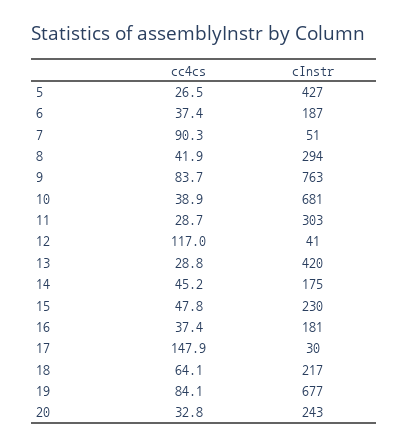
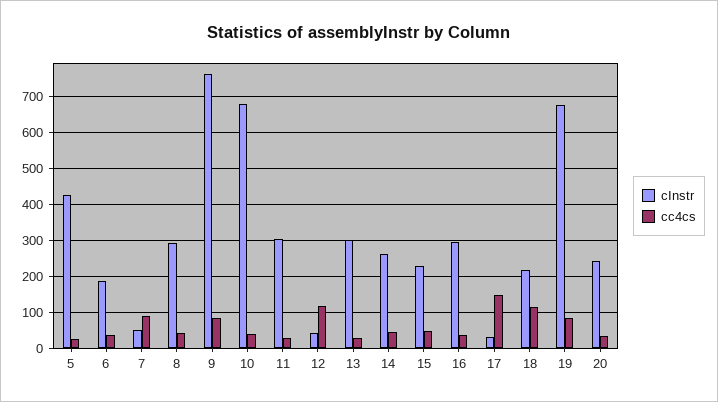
  {
    "cc4cs": {
      "5": 26.5,
      "6": 37.4,
      "7": 90.3,
      "8": 41.9,
      "9": 83.7,
      "10": 38.9,
      "11": 28.7,
      "12": 117,
      "13": 28.8,
      "14": 45.2,
      "15": 47.8,
      "16": 37.4,
      "17": 147.9,
-     "18": 64.1,
+     "18": 120,
      "19": 84.1,
      "20": 32.8
    },
    "cInstr": {
      "5": 427,
      "6": 187,
      "7": 51,
      "8": 294,
      "9": 763,
      "10": 681,
      "11": 303,
      "12": 41,
-     "13": 420,
+     "13": 300,
-     "14": 175,
+     "14": 260,
      "15": 230,
-     "16": 181,
+     "16": 300,
      "17": 30,
      "18": 217,
      "19": 677,
      "20": 243
    }
  }

